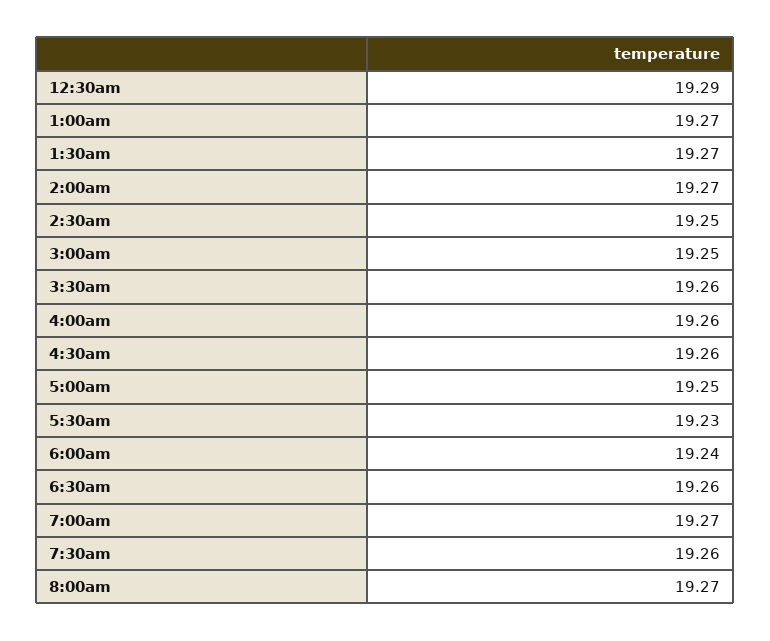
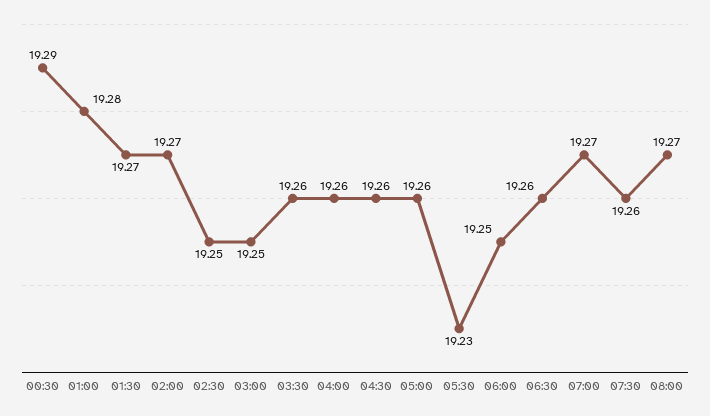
  {
    "12:30am": 19.29,
-   "1:00am": 19.27,
+   "1:00am": 19.28,
    "1:30am": 19.27,
    "2:00am": 19.27,
    "2:30am": 19.25,
    "3:00am": 19.25,
    "3:30am": 19.26,
    "4:00am": 19.26,
    "4:30am": 19.26,
-   "5:00am": 19.25,
+   "5:00am": 19.26,
    "5:30am": 19.23,
-   "6:00am": 19.24,
+   "6:00am": 19.25,
    "6:30am": 19.26,
    "7:00am": 19.27,
    "7:30am": 19.26,
    "8:00am": 19.27
  }

